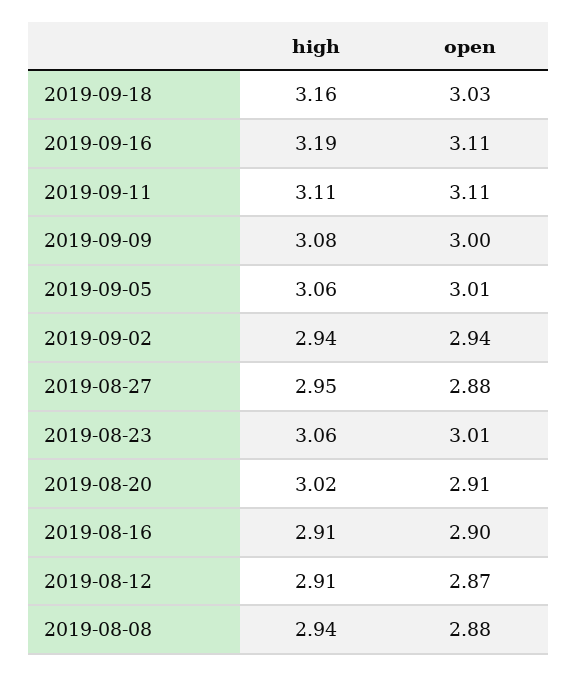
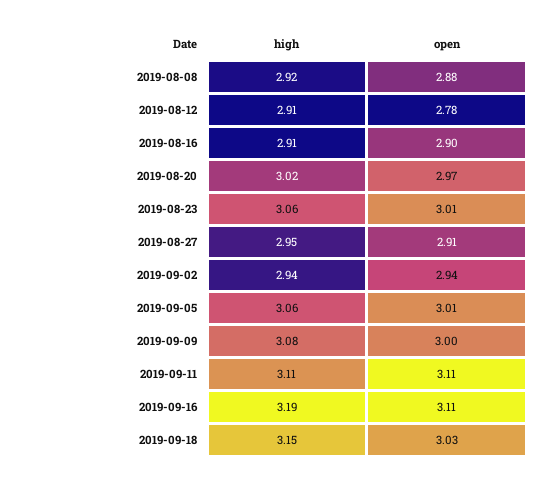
  {
    "high": {
-     "2019-09-18": 3.16,
+     "2019-09-18": 3.15,
      "2019-09-16": 3.19,
      "2019-09-11": 3.11,
      "2019-09-09": 3.08,
      "2019-09-05": 3.06,
      "2019-09-02": 2.94,
      "2019-08-27": 2.95,
      "2019-08-23": 3.06,
      "2019-08-20": 3.02,
      "2019-08-16": 2.91,
      "2019-08-12": 2.91,
-     "2019-08-08": 2.94
+     "2019-08-08": 2.92
    },
    "open": {
      "2019-09-18": 3.03,
      "2019-09-16": 3.11,
      "2019-09-11": 3.11,
      "2019-09-09": 3,
      "2019-09-05": 3.01,
      "2019-09-02": 2.94,
-     "2019-08-27": 2.88,
+     "2019-08-27": 2.91,
      "2019-08-23": 3.01,
-     "2019-08-20": 2.91,
+     "2019-08-20": 2.97,
      "2019-08-16": 2.9,
-     "2019-08-12": 2.87,
+     "2019-08-12": 2.78,
      "2019-08-08": 2.88
    }
  }

